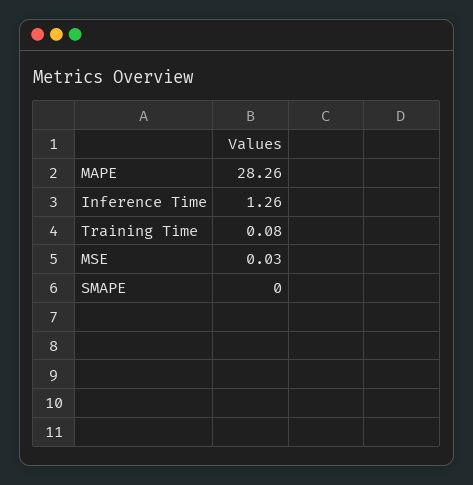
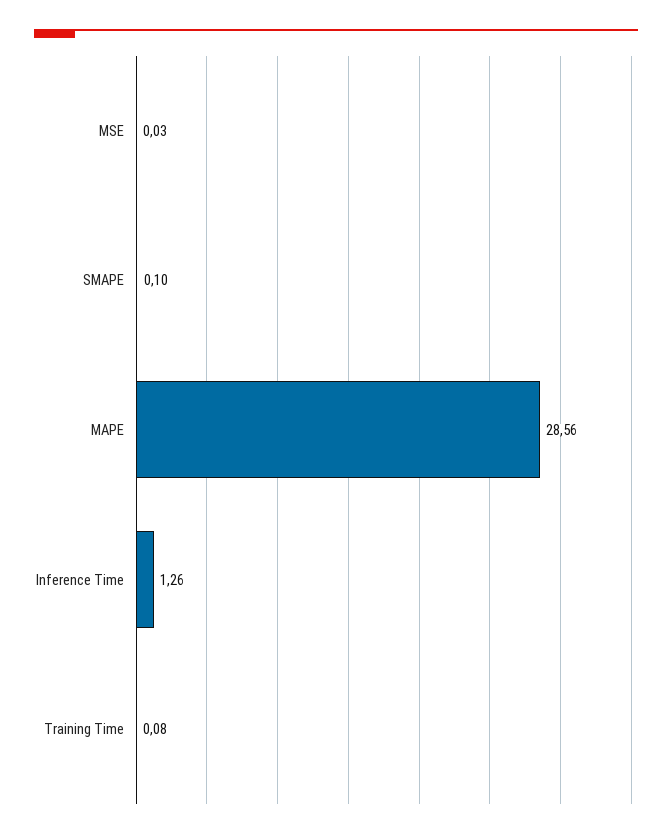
  {
-   "MAPE": 28.26,
+   "MAPE": 28.56,
    "Inference Time": 1.26,
    "Training Time": 0.08,
    "MSE": 0.03,
-   "SMAPE": 0
+   "SMAPE": 0.1
  }

